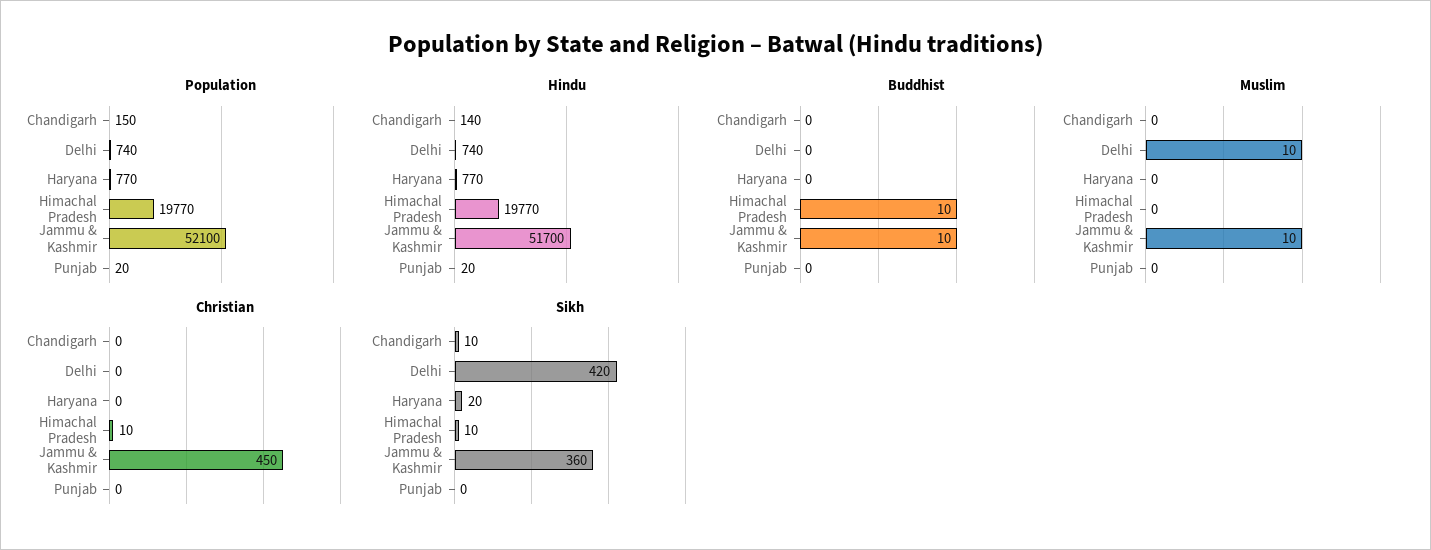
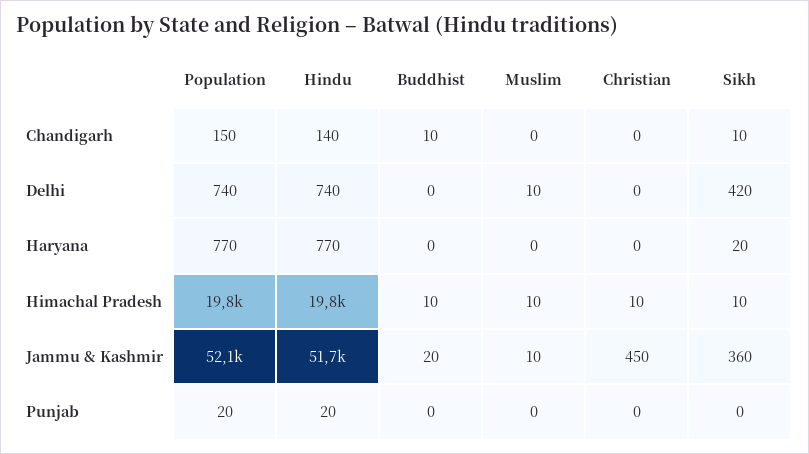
  {
    "Population": {
      "Chandigarh": 150,
      "Delhi": 740,
      "Haryana": 770,
      "Himachal Pradesh": 19770,
      "Jammu & Kashmir": 52100,
      "Punjab": 20
    },
    "Hindu": {
      "Chandigarh": 140,
      "Delhi": 740,
      "Haryana": 770,
      "Himachal Pradesh": 19770,
      "Jammu & Kashmir": 51700,
      "Punjab": 20
    },
    "Buddhist": {
-     "Chandigarh": 0,
+     "Chandigarh": 10,
      "Delhi": 0,
      "Haryana": 0,
      "Himachal Pradesh": 10,
-     "Jammu & Kashmir": 10,
+     "Jammu & Kashmir": 20,
      "Punjab": 0
    },
    "Muslim": {
      "Chandigarh": 0,
      "Delhi": 10,
      "Haryana": 0,
-     "Himachal Pradesh": 0,
+     "Himachal Pradesh": 10,
      "Jammu & Kashmir": 10,
      "Punjab": 0
    },
    "Christian": {
      "Chandigarh": 0,
      "Delhi": 0,
      "Haryana": 0,
      "Himachal Pradesh": 10,
      "Jammu & Kashmir": 450,
      "Punjab": 0
    },
    "Sikh": {
      "Chandigarh": 10,
      "Delhi": 420,
      "Haryana": 20,
      "Himachal Pradesh": 10,
      "Jammu & Kashmir": 360,
      "Punjab": 0
    }
  }

